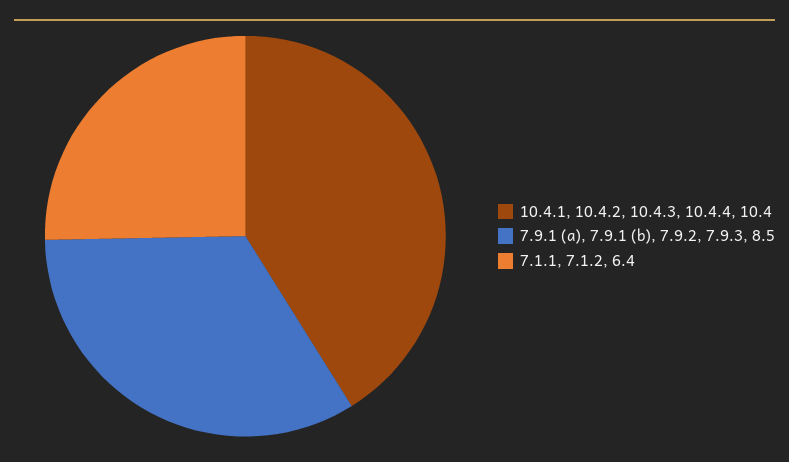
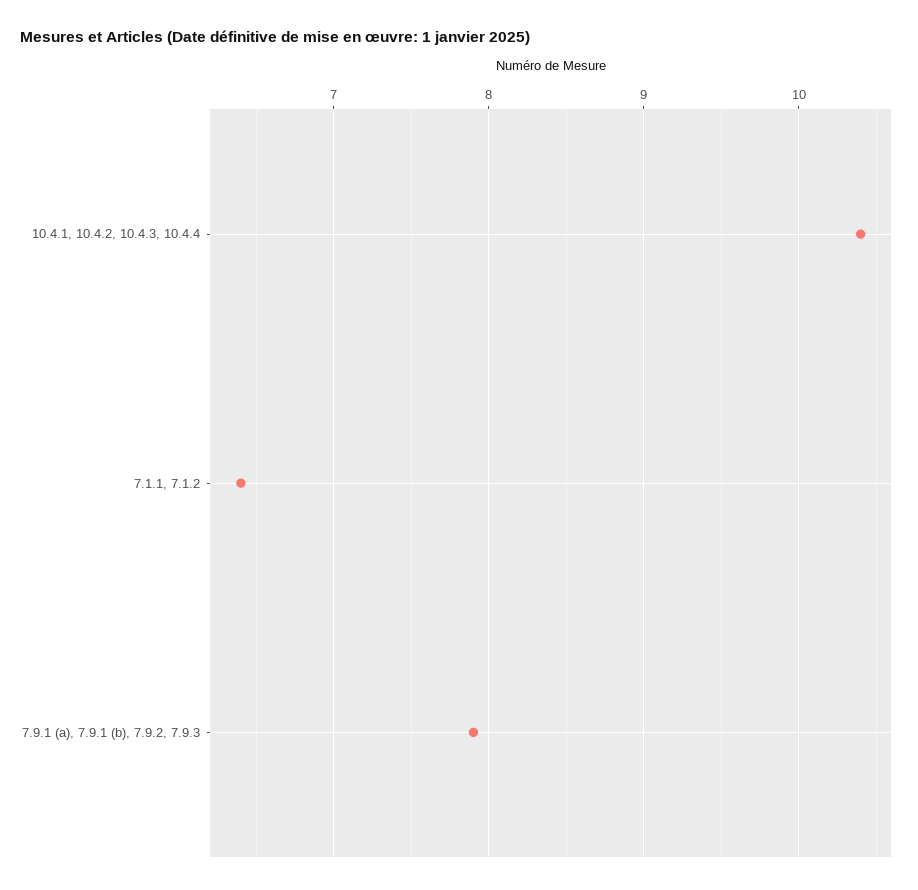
  {
    "10.4.1, 10.4.2, 10.4.3, 10.4.4": 10.4,
-   "7.9.1 (a), 7.9.1 (b), 7.9.2, 7.9.3": 8.5,
+   "7.9.1 (a), 7.9.1 (b), 7.9.2, 7.9.3": 7.9,
    "7.1.1, 7.1.2": 6.4
  }

